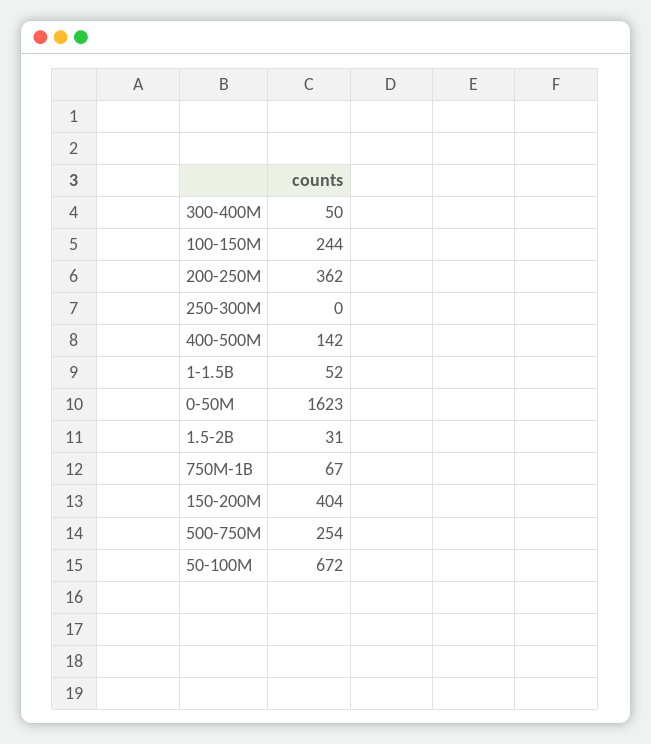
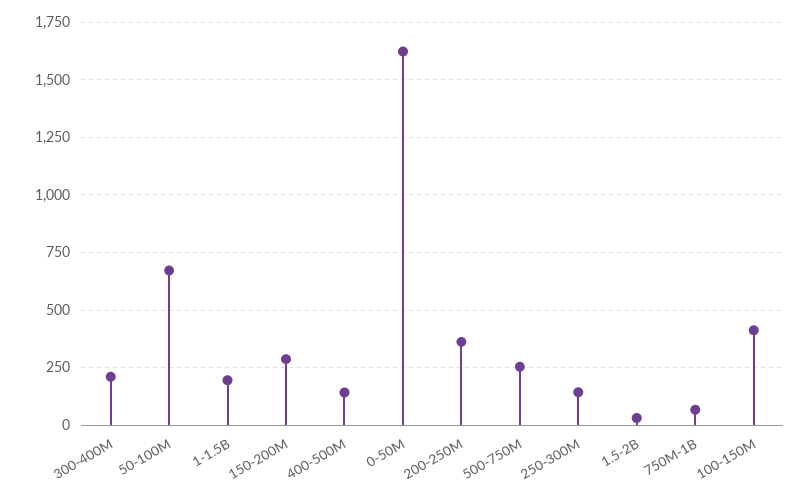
  {
-   "300-400M": 50,
+   "300-400M": 200,
-   "100-150M": 244,
+   "100-150M": 400,
    "200-250M": 362,
-   "250-300M": 0,
+   "250-300M": 150,
    "400-500M": 142,
-   "1-1.5B": 52,
+   "1-1.5B": 200,
    "0-50M": 1623,
    "1.5-2B": 31,
    "750M-1B": 67,
-   "150-200M": 404,
+   "150-200M": 300,
    "500-750M": 254,
    "50-100M": 672
  }

